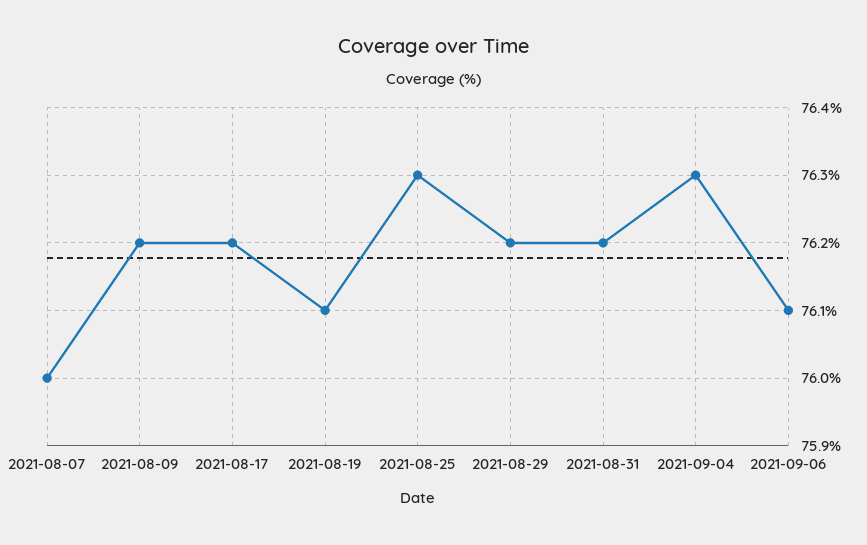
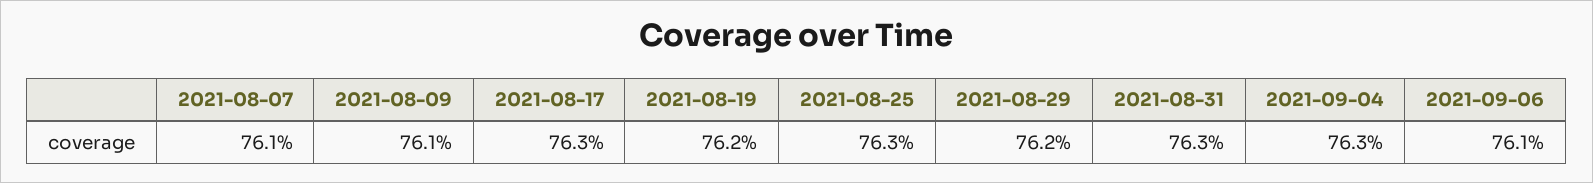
  {
-   "2021-08-07": 76,
+   "2021-08-07": 76.1,
-   "2021-08-09": 76.2,
+   "2021-08-09": 76.1,
-   "2021-08-17": 76.2,
+   "2021-08-17": 76.3,
-   "2021-08-19": 76.1,
+   "2021-08-19": 76.2,
    "2021-08-25": 76.3,
    "2021-08-29": 76.2,
-   "2021-08-31": 76.2,
+   "2021-08-31": 76.3,
    "2021-09-04": 76.3,
    "2021-09-06": 76.1
  }

